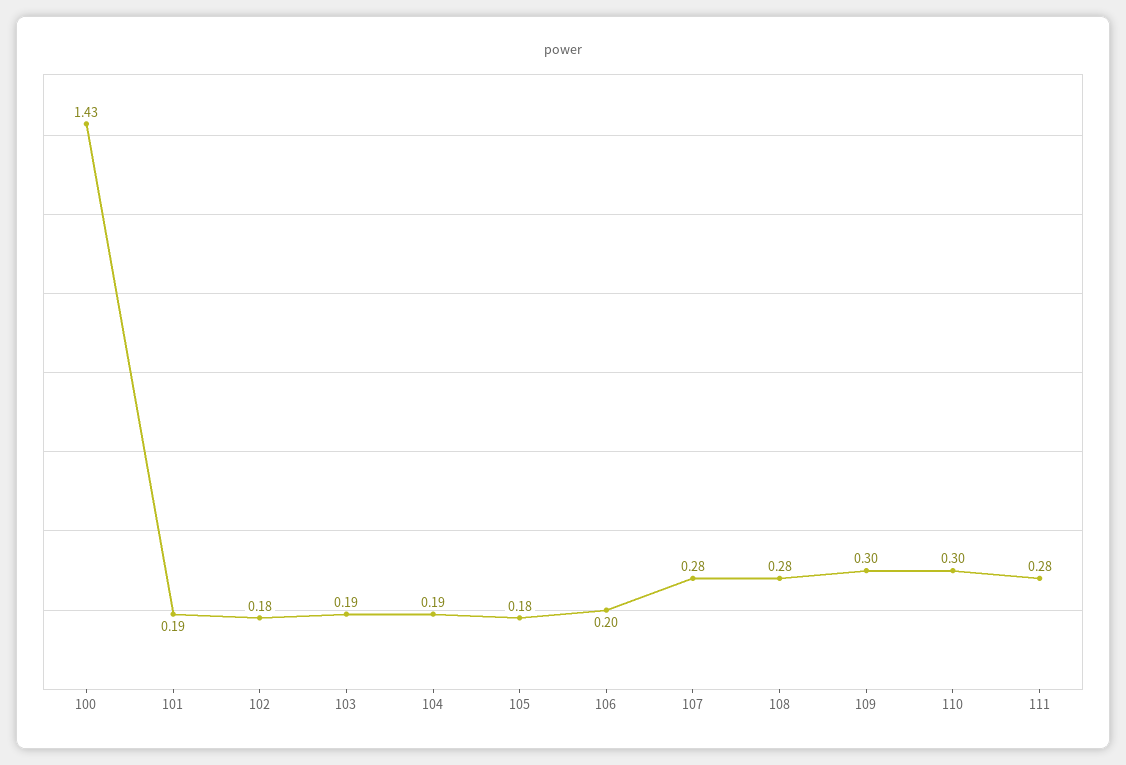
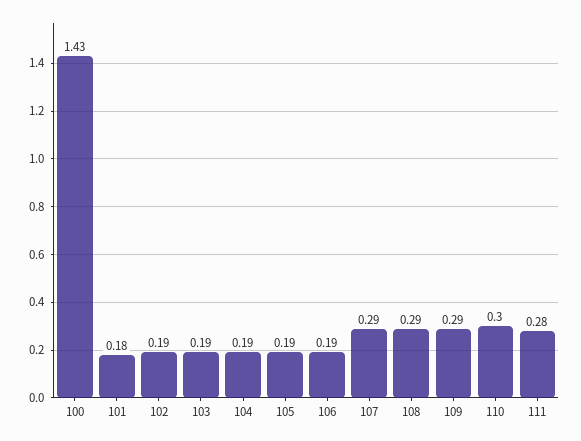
  {
    "100": 1.43,
-   "101": 0.19,
+   "101": 0.18,
-   "102": 0.18,
+   "102": 0.19,
    "103": 0.19,
    "104": 0.19,
-   "105": 0.18,
+   "105": 0.19,
-   "106": 0.2,
+   "106": 0.19,
-   "107": 0.28,
+   "107": 0.29,
-   "108": 0.28,
+   "108": 0.29,
-   "109": 0.3,
+   "109": 0.29,
    "110": 0.3,
    "111": 0.28
  }

